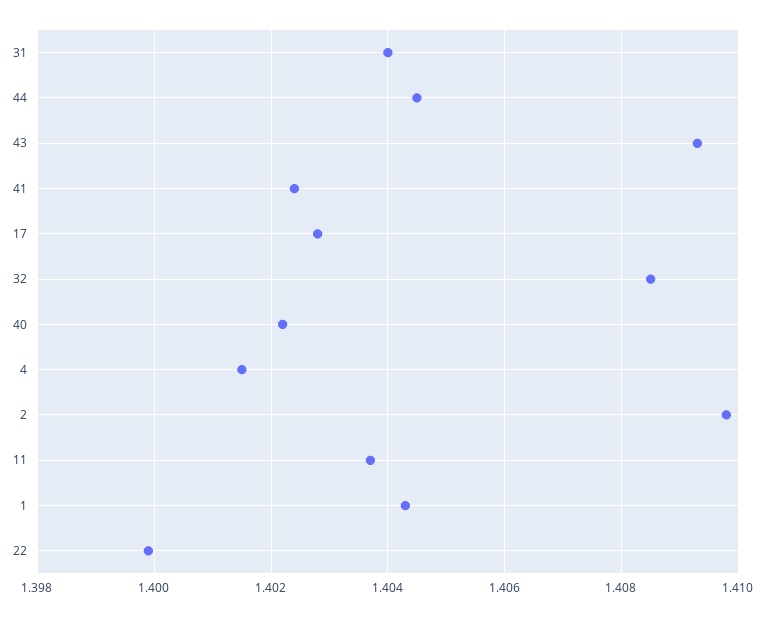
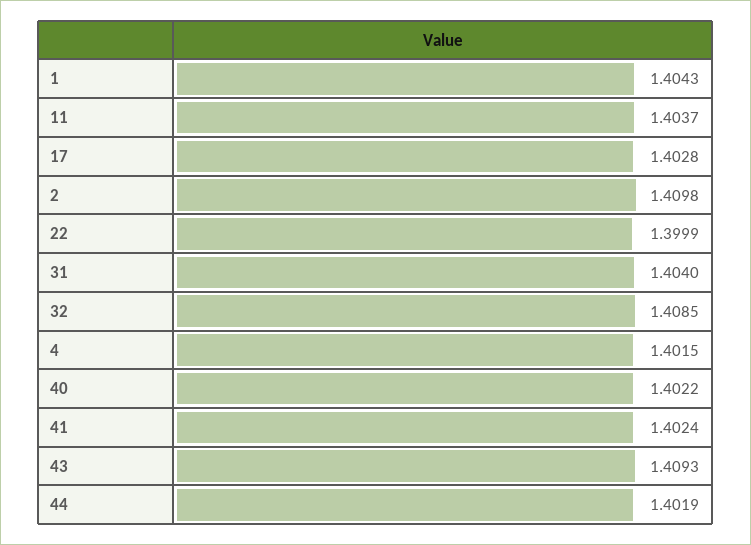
  {
    "31": 1.404,
-   "44": 1.4045,
+   "44": 1.4019,
    "43": 1.4093,
    "41": 1.4024,
    "17": 1.4028,
    "32": 1.4085,
    "40": 1.4022,
    "4": 1.4015,
    "2": 1.4098,
    "11": 1.4037,
    "1": 1.4043,
    "22": 1.3999
  }

